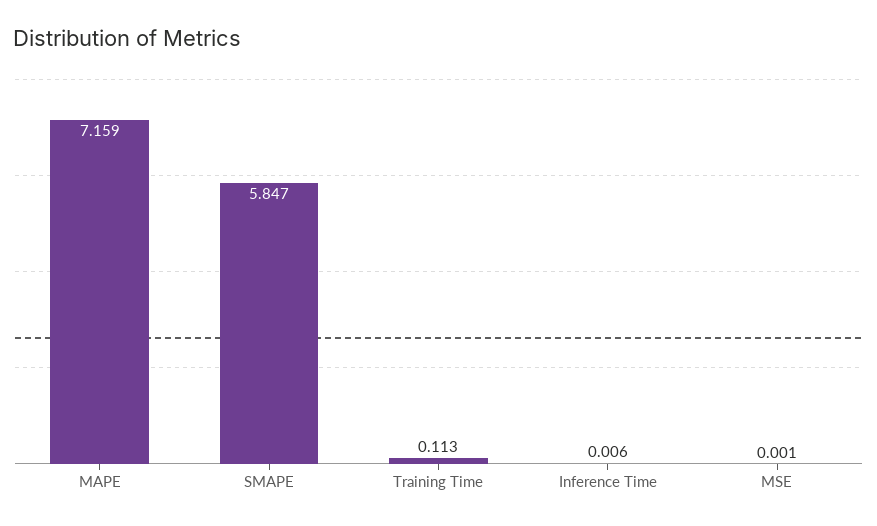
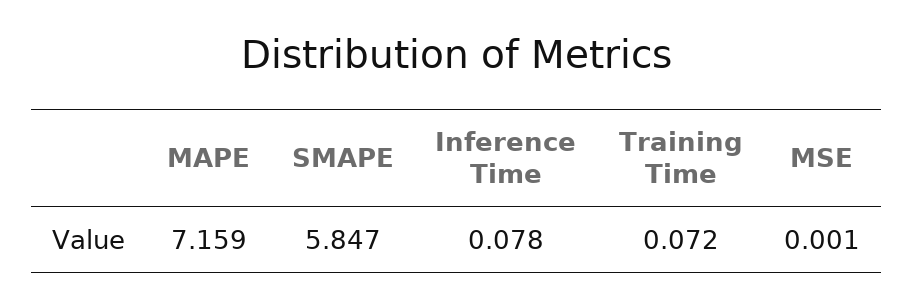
  {
    "MAPE": 7.159,
    "SMAPE": 5.847,
-   "Training Time": 0.113,
+   "Training Time": 0.072,
-   "Inference Time": 0.006,
+   "Inference Time": 0.078,
    "MSE": 0.001
  }

